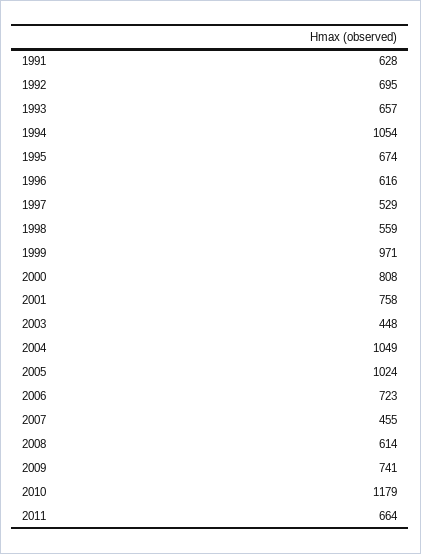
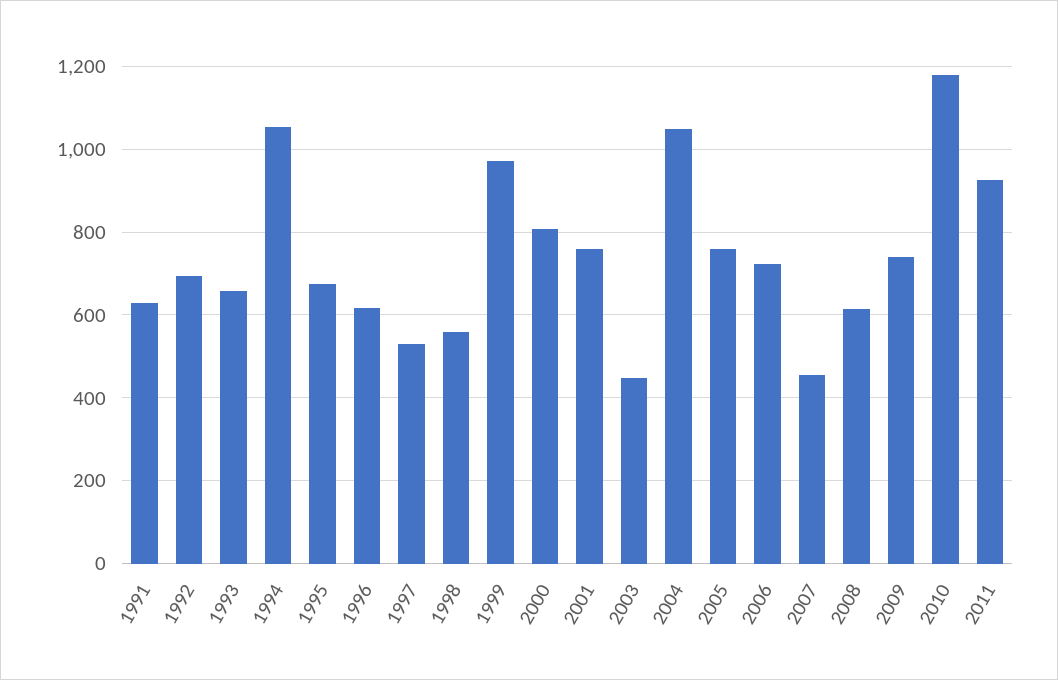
  {
    "1991": 628,
    "1992": 695,
    "1993": 657,
    "1994": 1054,
    "1995": 674,
    "1996": 616,
    "1997": 529,
    "1998": 559,
    "1999": 971,
    "2000": 808,
    "2001": 758,
    "2003": 448,
    "2004": 1049,
-   "2005": 1024,
+   "2005": 760,
    "2006": 723,
    "2007": 455,
    "2008": 614,
    "2009": 741,
    "2010": 1179,
-   "2011": 664
+   "2011": 920
  }

